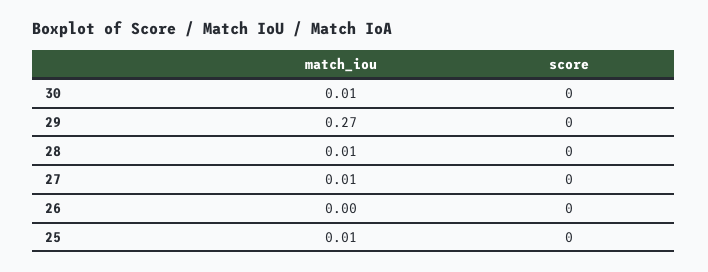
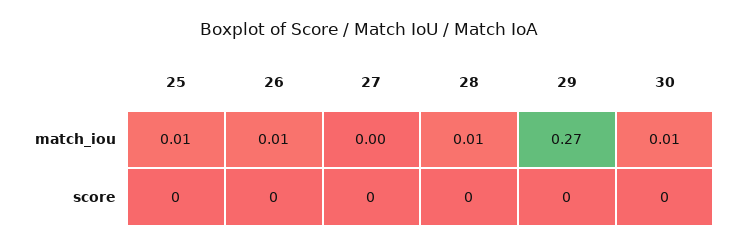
  {
    "match_iou": {
      "30": 0.01,
      "29": 0.27,
      "28": 0.01,
-     "27": 0.01,
+     "27": 0,
-     "26": 0,
+     "26": 0.01,
      "25": 0.01
    },
    "score": {
      "30": 0,
      "29": 0,
      "28": 0,
      "27": 0,
      "26": 0,
      "25": 0
    }
  }

